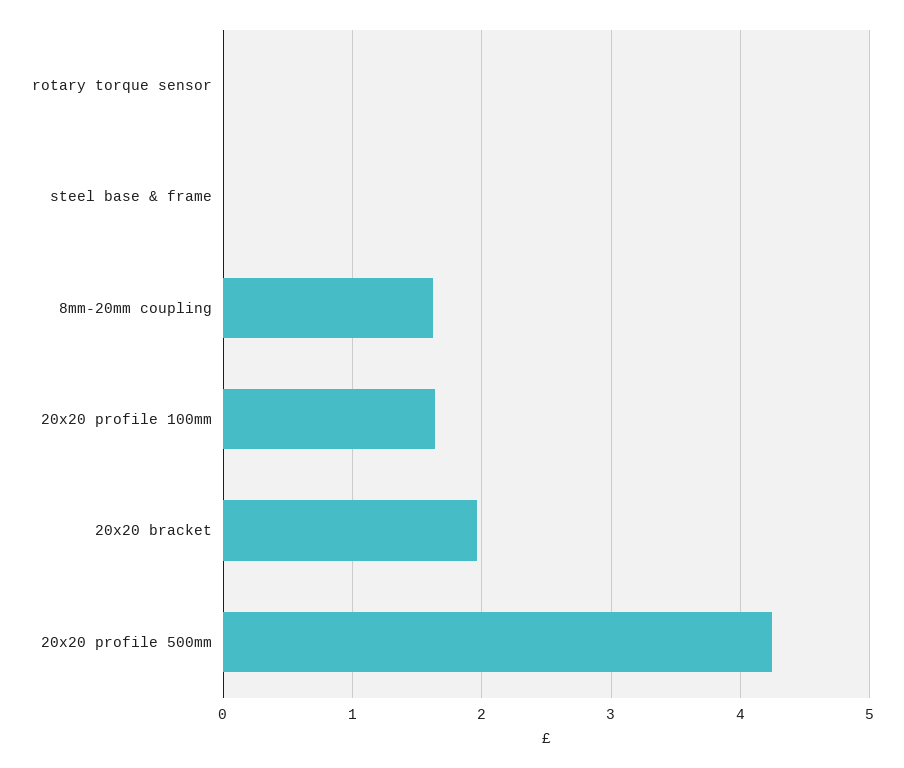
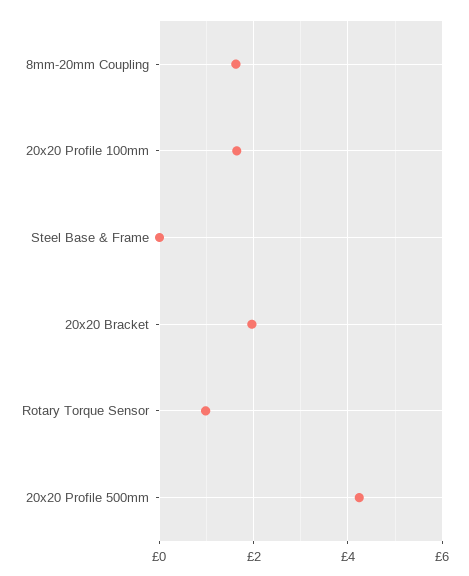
  {
-   "rotary torque sensor": 0,
+   "rotary torque sensor": 1,
    "steel base & frame": 0,
    "8mm-20mm coupling": 1.6,
    "20x20 profile 100mm": 1.6,
    "20x20 bracket": 2,
    "20x20 profile 500mm": 4.2
  }

